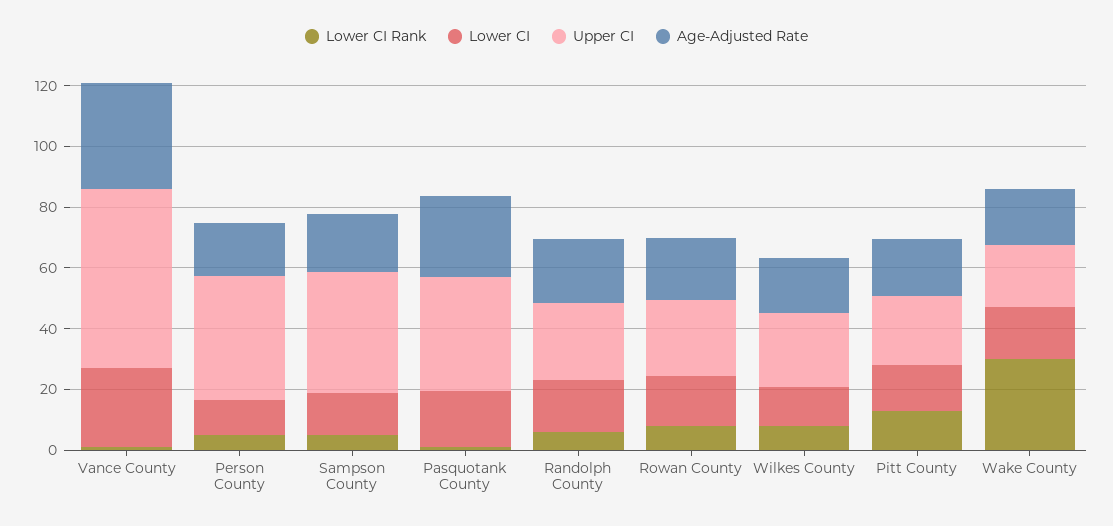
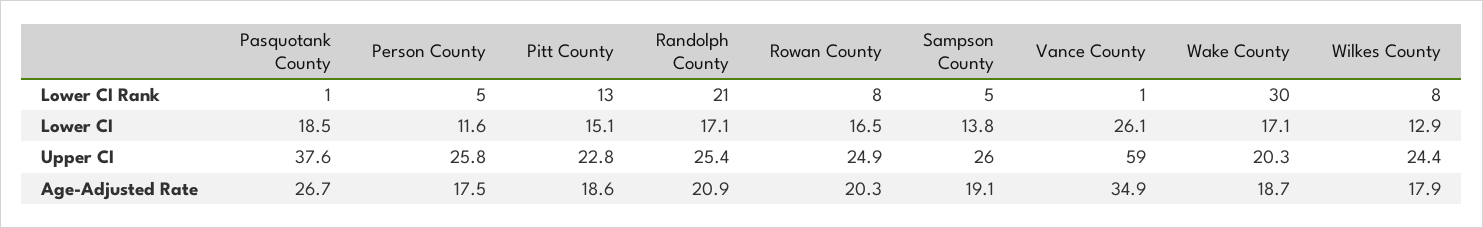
  {
    "Lower CI Rank": {
      "Vance County": 1,
      "Person County": 5,
      "Sampson County": 5,
      "Pasquotank County": 1,
-     "Randolph County": 5,
+     "Randolph County": 21,
      "Rowan County": 8,
      "Wilkes County": 8,
      "Pitt County": 13,
      "Wake County": 30
    },
    "Lower CI": {
      "Vance County": 26.1,
      "Person County": 11.6,
      "Sampson County": 13.8,
      "Pasquotank County": 18.5,
      "Randolph County": 17.1,
      "Rowan County": 16.5,
      "Wilkes County": 12.9,
      "Pitt County": 15.1,
      "Wake County": 17.1
    },
    "Upper CI": {
      "Vance County": 59,
-     "Person County": 40,
+     "Person County": 25.8,
-     "Sampson County": 40,
+     "Sampson County": 26,
      "Pasquotank County": 37.6,
      "Randolph County": 25.4,
      "Rowan County": 24.9,
      "Wilkes County": 24.4,
      "Pitt County": 22.8,
      "Wake County": 20.3
    },
    "Age-Adjusted Rate": {
      "Vance County": 34.9,
      "Person County": 17.5,
      "Sampson County": 19.1,
      "Pasquotank County": 26.7,
      "Randolph County": 20.9,
      "Rowan County": 20.3,
      "Wilkes County": 17.9,
      "Pitt County": 18.6,
      "Wake County": 18.7
    }
  }

